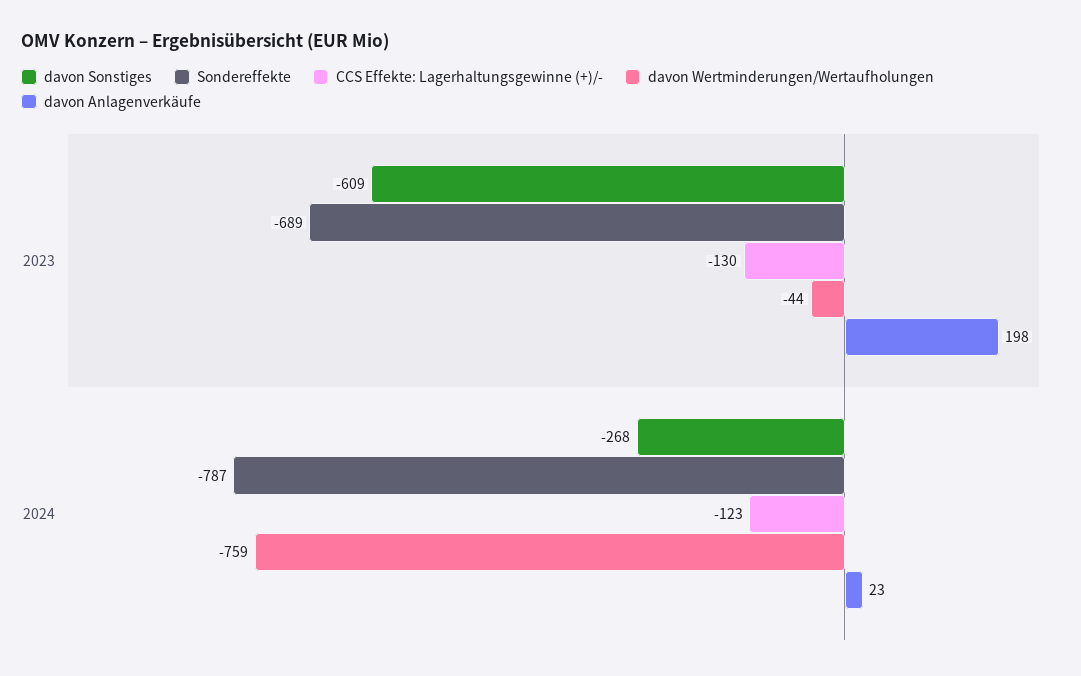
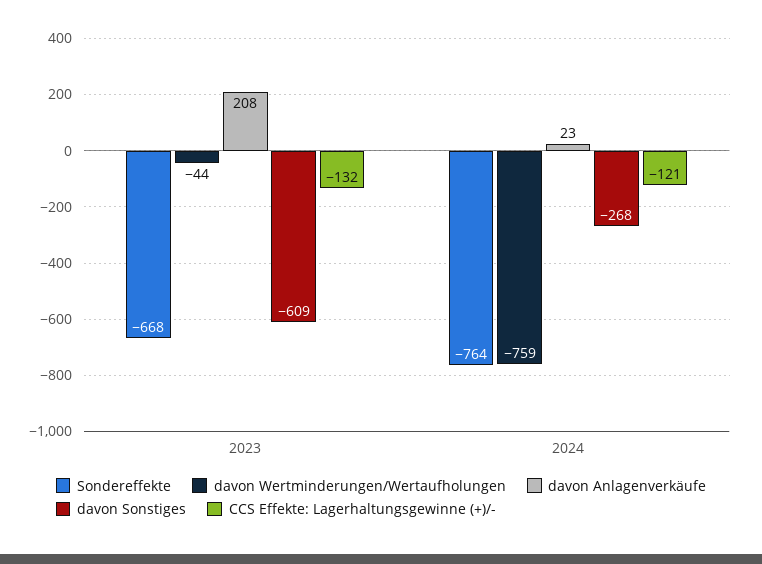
  {
    "davon Sonstiges": {
      "2023": -609,
      "2024": -268
    },
    "Sondereffekte": {
-     "2023": -689,
+     "2023": -668,
-     "2024": -787
+     "2024": -764
    },
    "CCS Effekte: Lagerhaltungsgewinne (+)/-": {
-     "2023": -130,
+     "2023": -132,
-     "2024": -123
+     "2024": -121
    },
    "davon Wertminderungen/Wertaufholungen": {
      "2023": -44,
      "2024": -759
    },
    "davon Anlagenverkäufe": {
-     "2023": 198,
+     "2023": 208,
      "2024": 23
    }
  }

